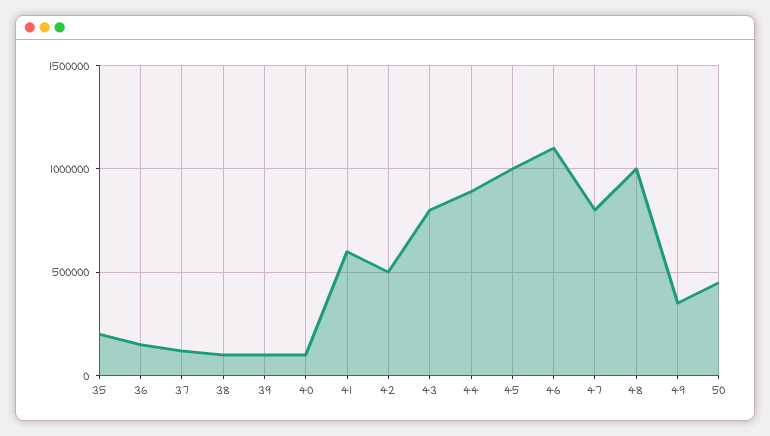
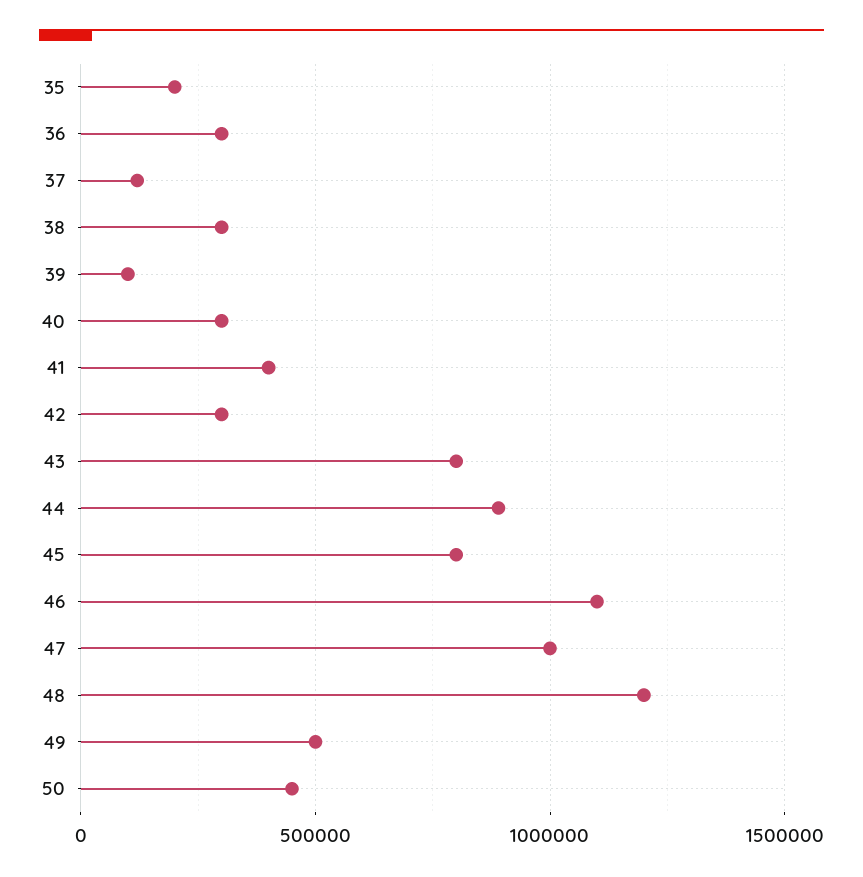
  {
    "35": 200000,
-   "36": 150000,
+   "36": 300000,
    "37": 100000,
-   "38": 100000,
+   "38": 300000,
    "39": 100000,
-   "40": 100000,
+   "40": 300000,
-   "41": 600000,
+   "41": 400000,
-   "42": 500000,
+   "42": 300000,
    "43": 800000,
    "44": 900000,
-   "45": 1000000,
+   "45": 800000,
    "46": 1100000,
-   "47": 800000,
+   "47": 1000000,
-   "48": 1000000,
+   "48": 1200000,
-   "49": 350000,
+   "49": 500000,
    "50": 450000
  }

